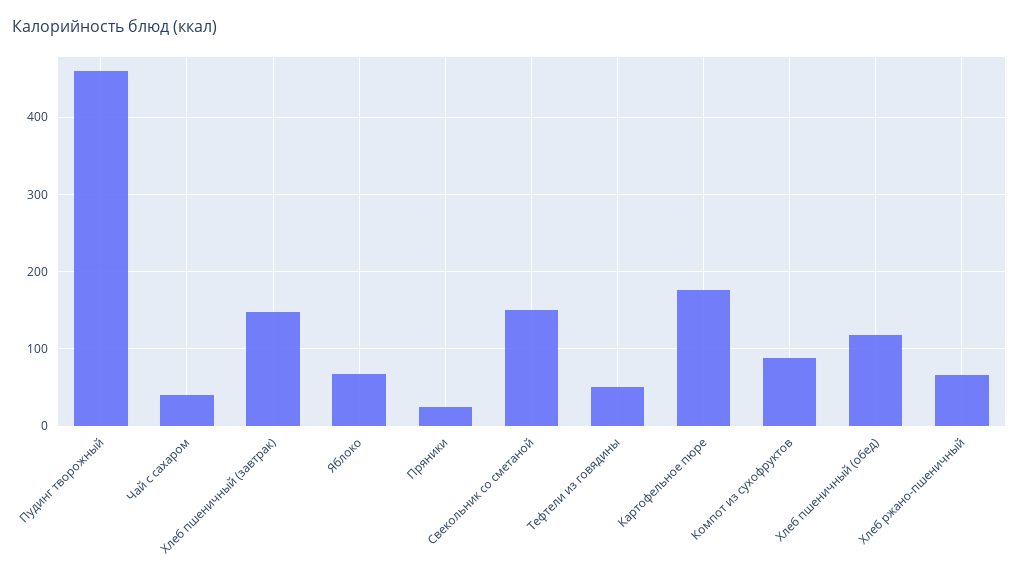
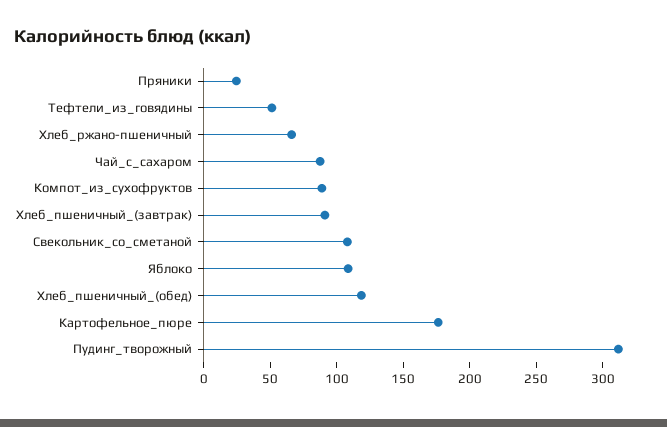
  {
-   "Пудинг творожный": 460,
+   "Пудинг творожный": 310,
-   "Чай с сахаром": 40,
+   "Чай с сахаром": 90,
-   "Хлеб пшеничный (завтрак)": 150,
+   "Хлеб пшеничный (завтрак)": 90,
-   "Яблоко": 70,
+   "Яблоко": 110,
    "Пряники": 20,
-   "Свекольник со сметаной": 150,
+   "Свекольник со сметаной": 110,
    "Тефтели из говядины": 50,
    "Картофельное пюре": 180,
    "Компот из сухофруктов": 90,
    "Хлеб пшеничный (обед)": 120,
    "Хлеб ржано-пшеничный": 70
  }

